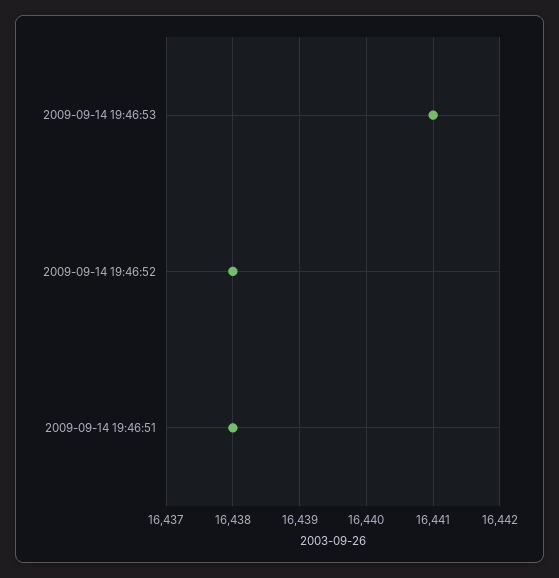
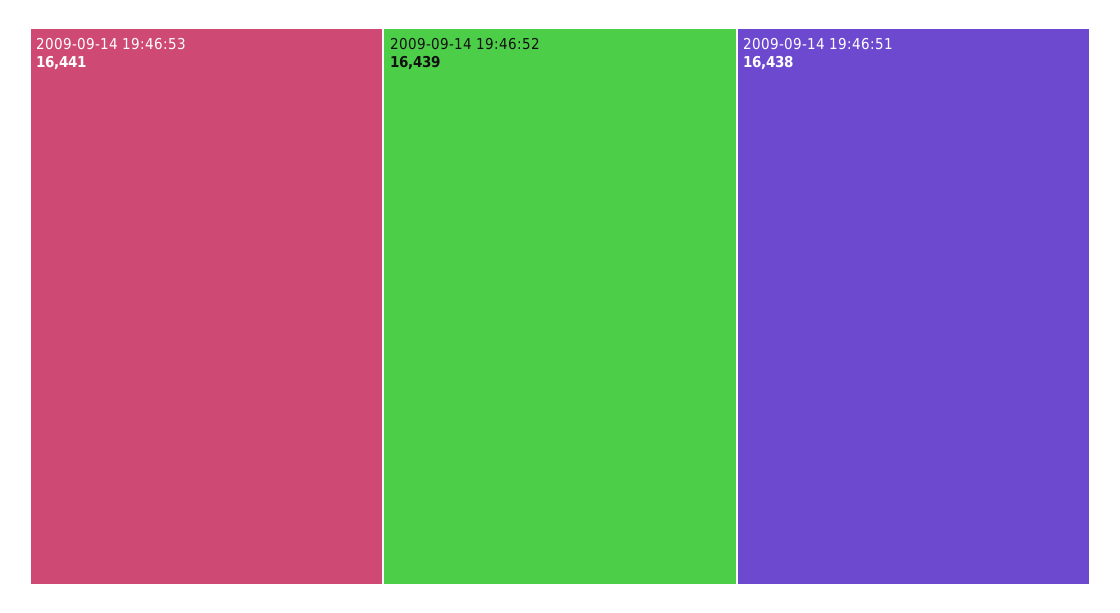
  {
    "2009-09-14 19:46:53": 16441,
-   "2009-09-14 19:46:52": 16438,
+   "2009-09-14 19:46:52": 16439,
    "2009-09-14 19:46:51": 16438
  }

